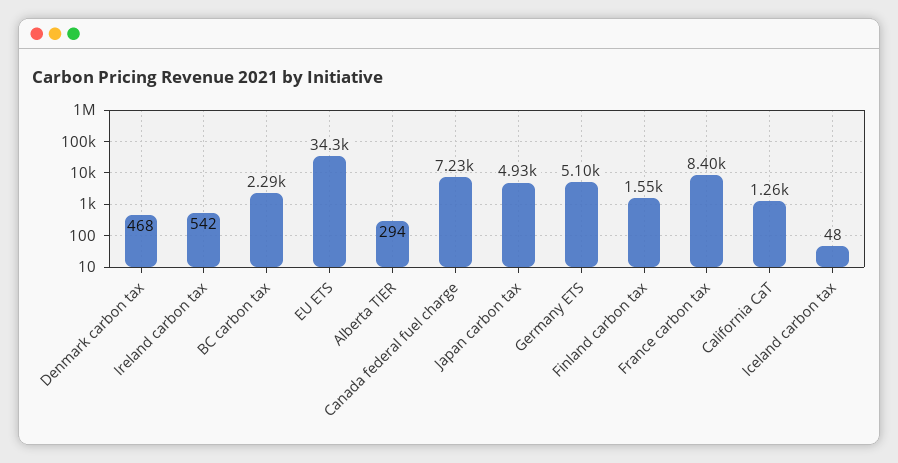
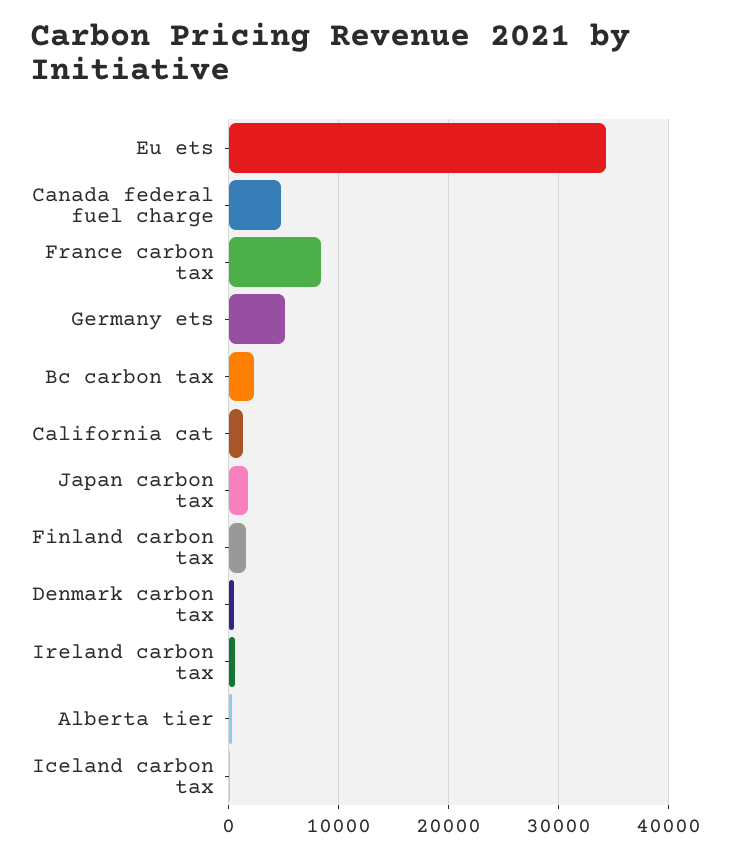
  {
    "Denmark carbon tax": 468,
    "Ireland carbon tax": 542,
    "BC carbon tax": 2290,
    "EU ETS": 34300,
    "Alberta TIER": 294,
-   "Canada federal fuel charge": 7230,
+   "Canada federal fuel charge": 5000,
-   "Japan carbon tax": 4930,
+   "Japan carbon tax": 2000,
    "Germany ETS": 5100,
    "Finland carbon tax": 1550,
    "France carbon tax": 8400,
    "California CaT": 1260,
    "Iceland carbon tax": 48
  }

